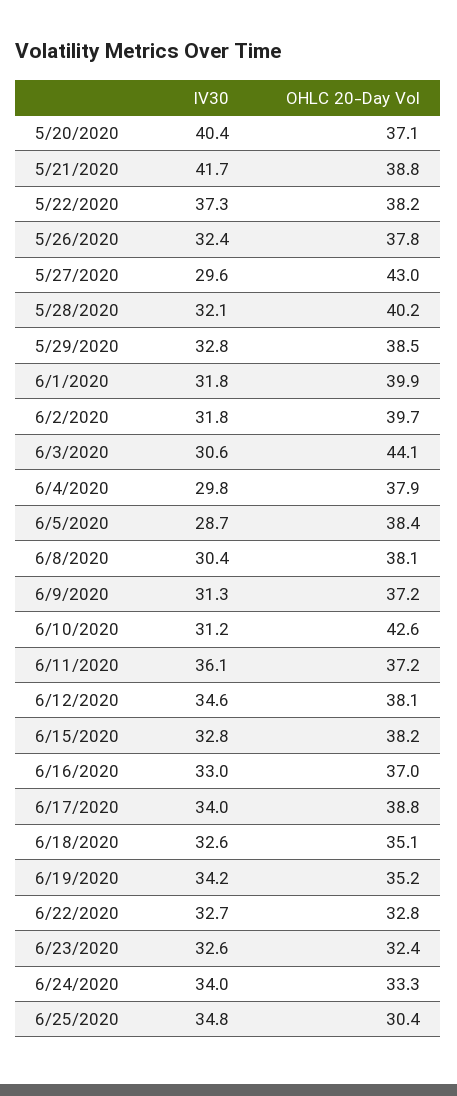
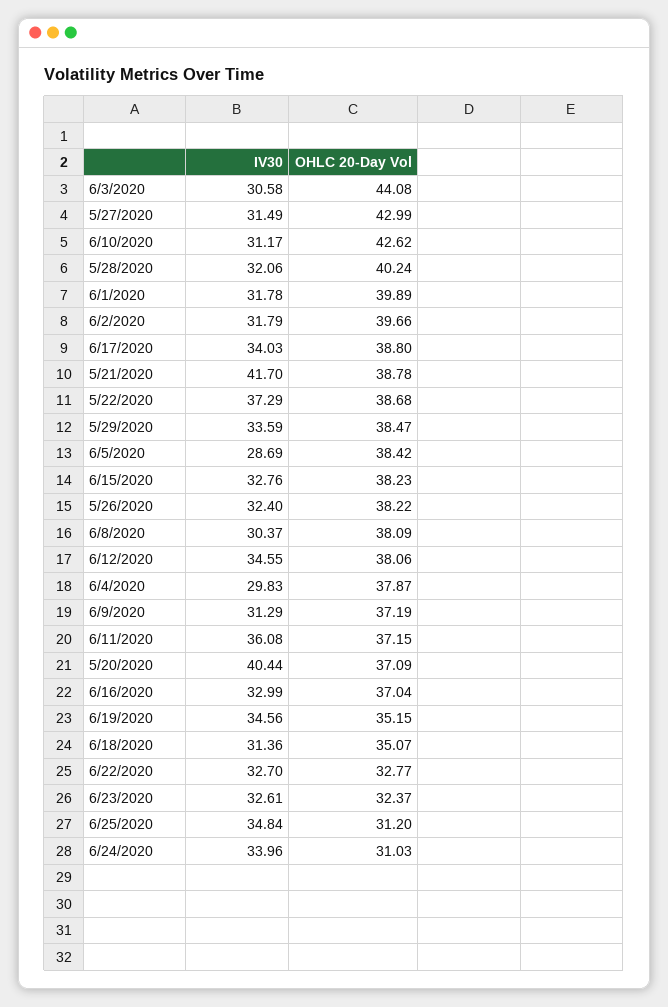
  {
    "IV30": {
      "5/20/2020": 40.44,
      "5/21/2020": 41.7,
      "5/22/2020": 37.29,
      "5/26/2020": 32.4,
-     "5/27/2020": 29.6,
+     "5/27/2020": 31.49,
      "5/28/2020": 32.06,
-     "5/29/2020": 32.8,
+     "5/29/2020": 33.59,
      "6/1/2020": 31.78,
      "6/2/2020": 31.79,
      "6/3/2020": 30.58,
      "6/4/2020": 29.83,
      "6/5/2020": 28.69,
      "6/8/2020": 30.37,
      "6/9/2020": 31.29,
      "6/10/2020": 31.17,
      "6/11/2020": 36.08,
      "6/12/2020": 34.55,
      "6/15/2020": 32.76,
      "6/16/2020": 32.99,
      "6/17/2020": 34.03,
-     "6/18/2020": 32.6,
+     "6/18/2020": 31.36,
-     "6/19/2020": 34.2,
+     "6/19/2020": 34.56,
      "6/22/2020": 32.7,
      "6/23/2020": 32.61,
      "6/24/2020": 33.96,
      "6/25/2020": 34.84
    },
    "OHLC 20-Day Vol": {
      "5/20/2020": 37.09,
      "5/21/2020": 38.78,
-     "5/22/2020": 38.2,
+     "5/22/2020": 38.68,
-     "5/26/2020": 37.8,
+     "5/26/2020": 38.22,
      "5/27/2020": 42.99,
      "5/28/2020": 40.24,
      "5/29/2020": 38.47,
      "6/1/2020": 39.89,
      "6/2/2020": 39.66,
      "6/3/2020": 44.08,
      "6/4/2020": 37.87,
      "6/5/2020": 38.42,
      "6/8/2020": 38.09,
      "6/9/2020": 37.19,
      "6/10/2020": 42.62,
      "6/11/2020": 37.15,
      "6/12/2020": 38.06,
      "6/15/2020": 38.23,
      "6/16/2020": 37.04,
      "6/17/2020": 38.8,
      "6/18/2020": 35.07,
      "6/19/2020": 35.15,
      "6/22/2020": 32.77,
      "6/23/2020": 32.37,
-     "6/24/2020": 33.3,
+     "6/24/2020": 31.03,
-     "6/25/2020": 30.4
+     "6/25/2020": 31.2
    }
  }

